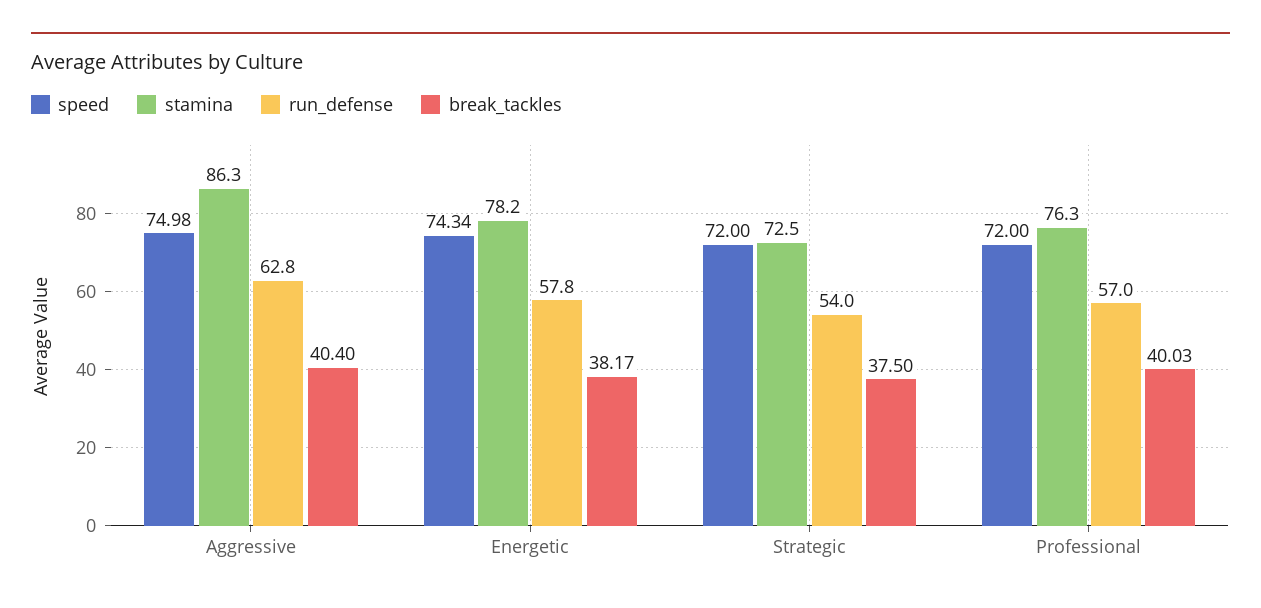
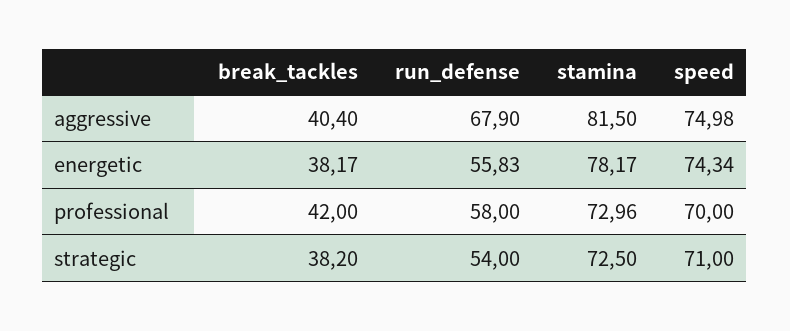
  {
    "speed": {
      "Aggressive": 74.98,
      "Energetic": 74.34,
-     "Strategic": 72,
+     "Strategic": 71,
-     "Professional": 72
+     "Professional": 70
    },
    "stamina": {
-     "Aggressive": 86.3,
+     "Aggressive": 81.5,
      "Energetic": 78.17,
      "Strategic": 72.5,
-     "Professional": 76.3
+     "Professional": 72.96
    },
    "run_defense": {
-     "Aggressive": 62.8,
+     "Aggressive": 67.9,
-     "Energetic": 57.8,
+     "Energetic": 55.83,
      "Strategic": 54,
-     "Professional": 57
+     "Professional": 58
    },
    "break_tackles": {
      "Aggressive": 40.4,
      "Energetic": 38.17,
-     "Strategic": 37.5,
+     "Strategic": 38.2,
-     "Professional": 40.03
+     "Professional": 42
    }
  }

